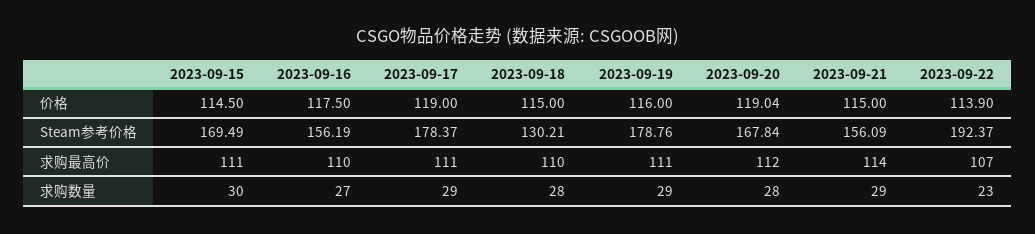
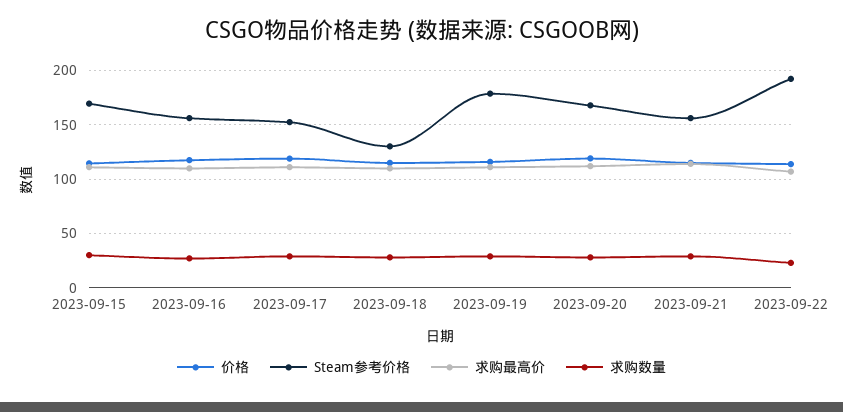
  {
    "价格": {
      "2023-09-15": 114.5,
      "2023-09-16": 117.5,
      "2023-09-17": 119,
      "2023-09-18": 115,
      "2023-09-19": 116,
      "2023-09-20": 119.04,
      "2023-09-21": 115,
      "2023-09-22": 113.9
    },
    "Steam参考价格": {
      "2023-09-15": 169.49,
      "2023-09-16": 156.19,
-     "2023-09-17": 178.37,
+     "2023-09-17": 150,
      "2023-09-18": 130.21,
      "2023-09-19": 178.76,
      "2023-09-20": 167.84,
      "2023-09-21": 156.09,
      "2023-09-22": 192.37
    },
    "求购最高价": {
      "2023-09-15": 111,
      "2023-09-16": 110,
      "2023-09-17": 111,
      "2023-09-18": 110,
      "2023-09-19": 111,
      "2023-09-20": 112,
      "2023-09-21": 114,
      "2023-09-22": 107
    },
    "求购数量": {
      "2023-09-15": 30,
      "2023-09-16": 27,
      "2023-09-17": 29,
      "2023-09-18": 28,
      "2023-09-19": 29,
      "2023-09-20": 28,
      "2023-09-21": 29,
      "2023-09-22": 23
    }
  }

